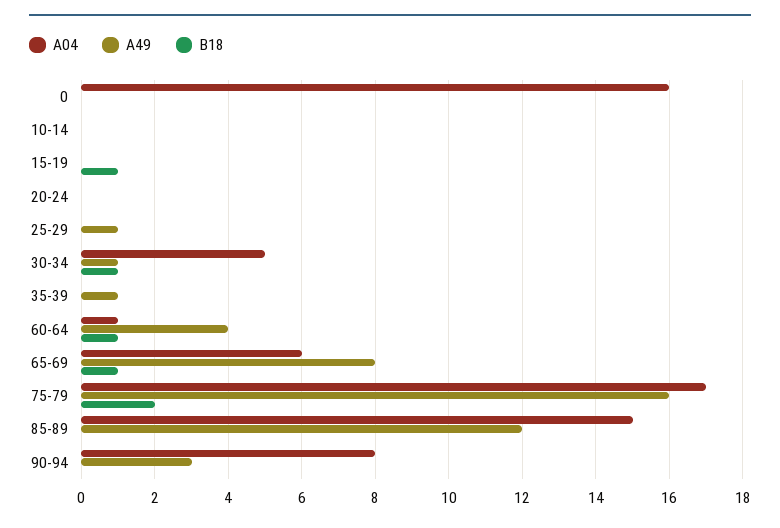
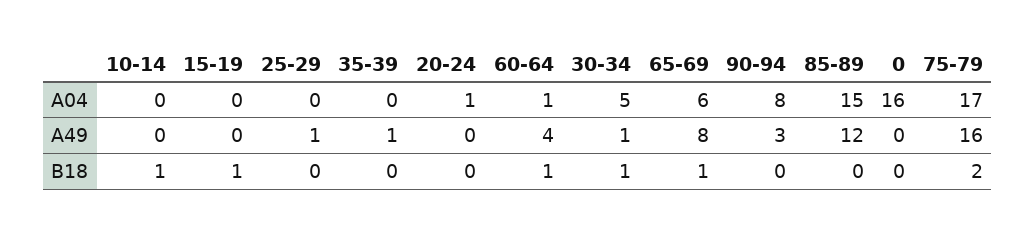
  {
    "A04": {
      "0": 16,
      "10-14": 0,
      "15-19": 0,
-     "20-24": 0,
+     "20-24": 1,
      "25-29": 0,
      "30-34": 5,
      "35-39": 0,
      "60-64": 1,
      "65-69": 6,
      "75-79": 17,
      "85-89": 15,
      "90-94": 8
    },
    "A49": {
      "0": 0,
      "10-14": 0,
      "15-19": 0,
      "20-24": 0,
      "25-29": 1,
      "30-34": 1,
      "35-39": 1,
      "60-64": 4,
      "65-69": 8,
      "75-79": 16,
      "85-89": 12,
      "90-94": 3
    },
    "B18": {
      "0": 0,
-     "10-14": 0,
+     "10-14": 1,
      "15-19": 1,
      "20-24": 0,
      "25-29": 0,
      "30-34": 1,
      "35-39": 0,
      "60-64": 1,
      "65-69": 1,
      "75-79": 2,
      "85-89": 0,
      "90-94": 0
    }
  }

